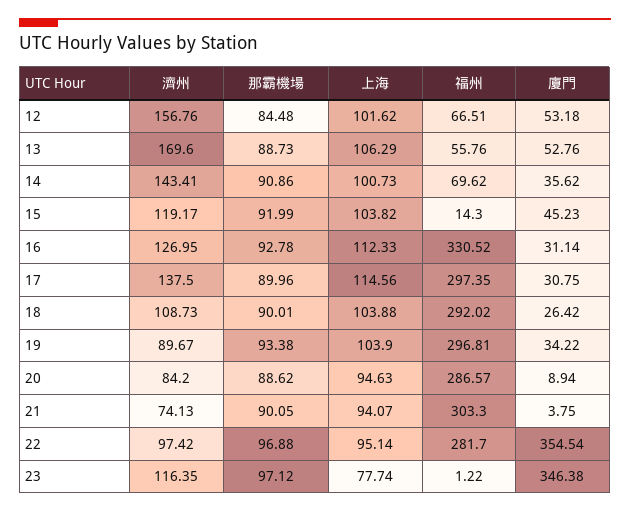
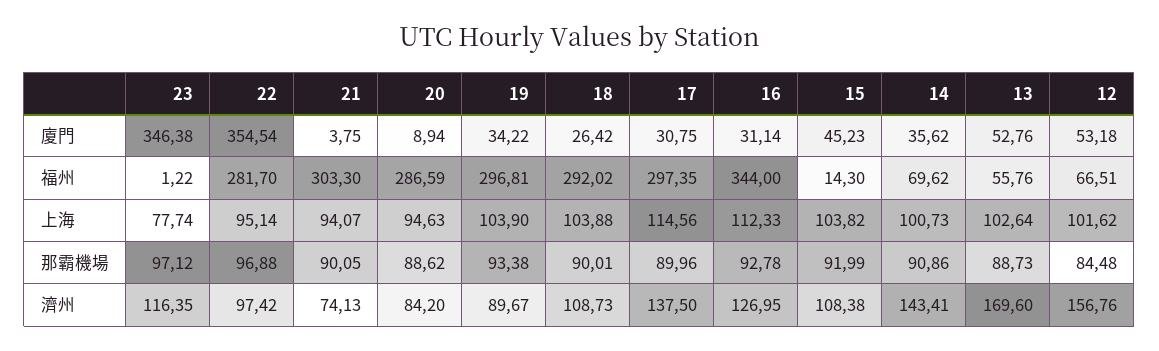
  {
    "濟州": {
      "12": 156.76,
      "13": 169.6,
      "14": 143.41,
-     "15": 119.17,
+     "15": 108.38,
      "16": 126.95,
      "17": 137.5,
      "18": 108.73,
      "19": 89.67,
      "20": 84.2,
      "21": 74.13,
      "22": 97.42,
      "23": 116.35
    },
    "那霸機場": {
      "12": 84.48,
      "13": 88.73,
      "14": 90.86,
      "15": 91.99,
      "16": 92.78,
      "17": 89.96,
      "18": 90.01,
      "19": 93.38,
      "20": 88.62,
      "21": 90.05,
      "22": 96.88,
      "23": 97.12
    },
    "上海": {
      "12": 101.62,
-     "13": 106.29,
+     "13": 102.64,
      "14": 100.73,
      "15": 103.82,
      "16": 112.33,
      "17": 114.56,
      "18": 103.88,
      "19": 103.9,
      "20": 94.63,
      "21": 94.07,
      "22": 95.14,
      "23": 77.74
    },
    "福州": {
      "12": 66.51,
      "13": 55.76,
      "14": 69.62,
      "15": 14.3,
-     "16": 330.52,
+     "16": 344,
      "17": 297.35,
      "18": 292.02,
      "19": 296.81,
-     "20": 286.57,
+     "20": 286.59,
      "21": 303.3,
      "22": 281.7,
      "23": 1.22
    },
    "廈門": {
      "12": 53.18,
      "13": 52.76,
      "14": 35.62,
      "15": 45.23,
      "16": 31.14,
      "17": 30.75,
      "18": 26.42,
      "19": 34.22,
      "20": 8.94,
      "21": 3.75,
      "22": 354.54,
      "23": 346.38
    }
  }

